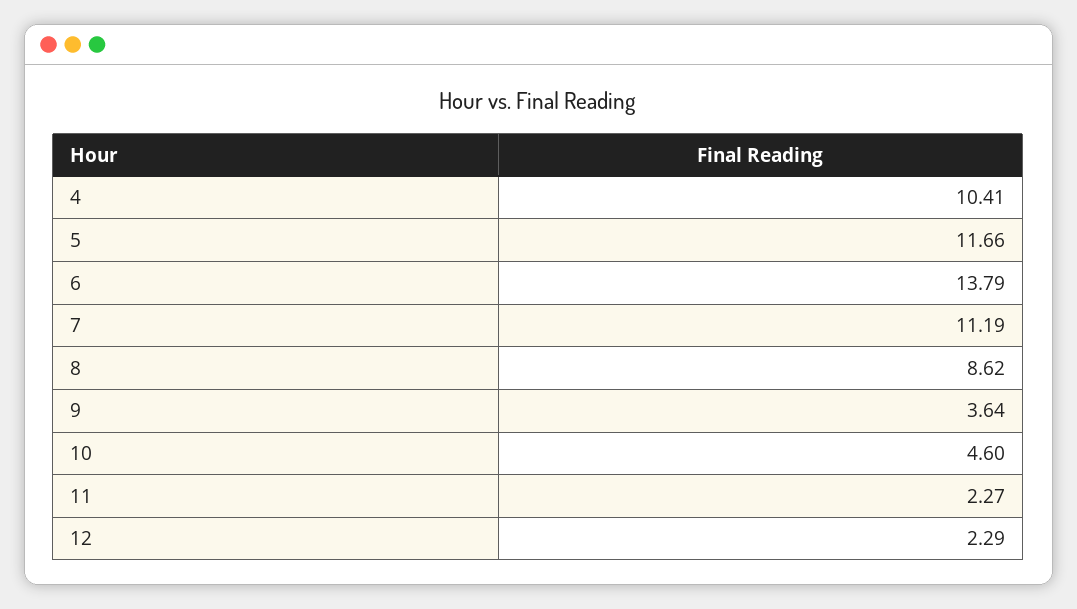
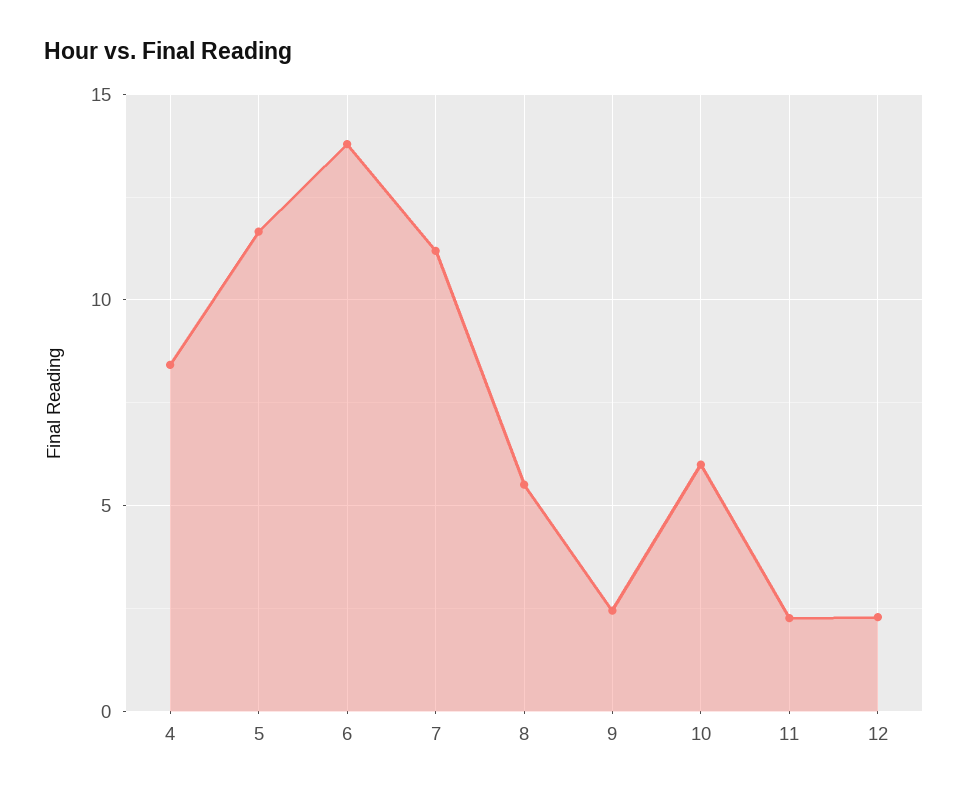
  {
-   "4": 10.41,
+   "4": 8.5,
    "5": 11.66,
    "6": 13.79,
    "7": 11.19,
-   "8": 8.62,
+   "8": 5.5,
-   "9": 3.64,
+   "9": 2.5,
-   "10": 4.6,
+   "10": 6,
    "11": 2.27,
    "12": 2.29
  }

